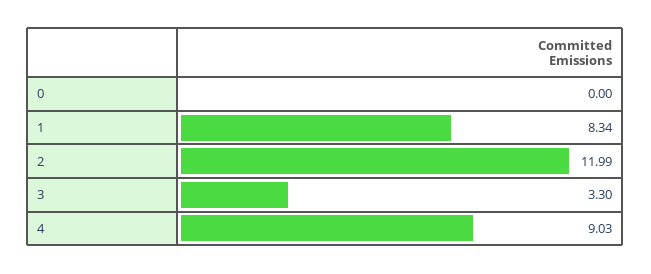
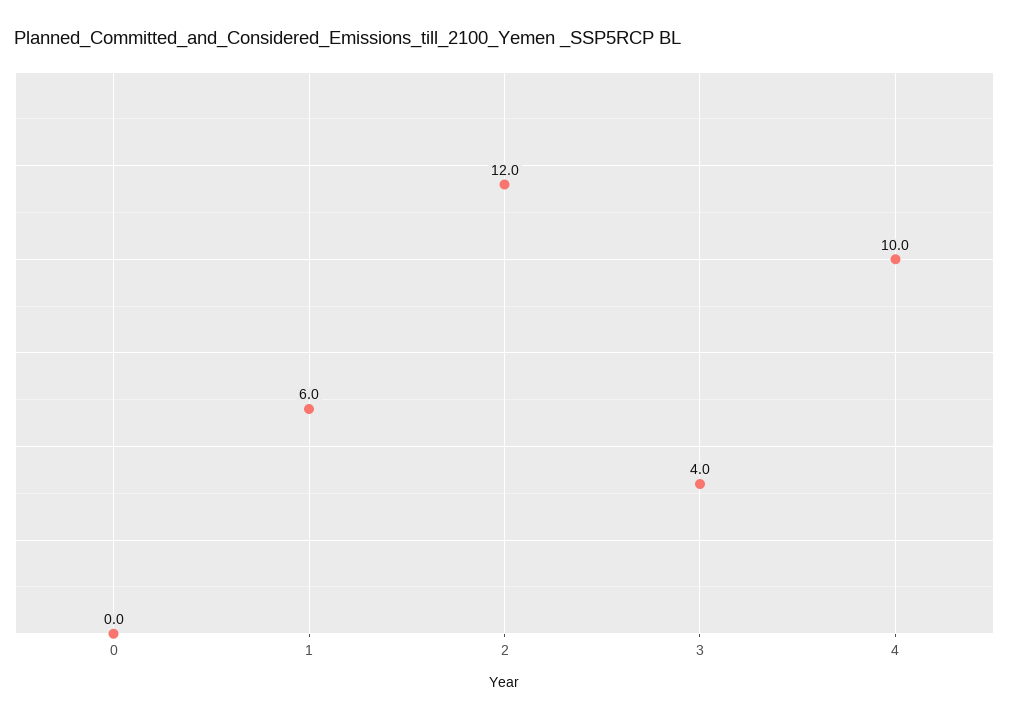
  {
    "0": 0,
-   "1": 8.34,
+   "1": 6,
    "2": 11.99,
-   "3": 3.3,
+   "3": 4,
-   "4": 9.03
+   "4": 10
  }

